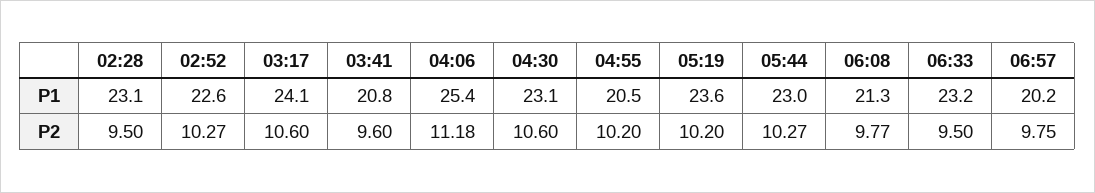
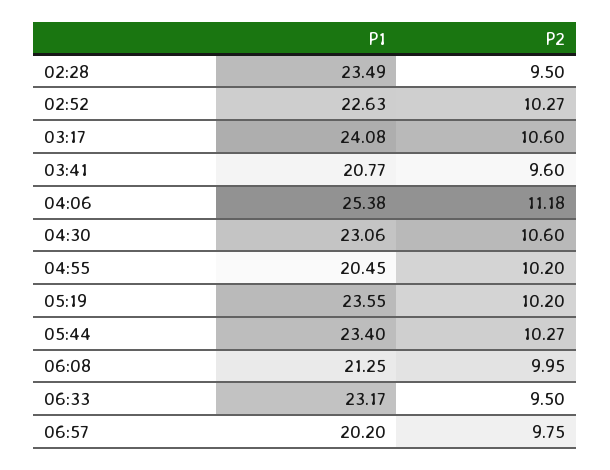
  {
    "02:28": {
-     "P1": 23.1,
+     "P1": 23.49,
      "P2": 9.5
    },
    "02:52": {
      "P1": 22.63,
      "P2": 10.27
    },
    "03:17": {
      "P1": 24.08,
      "P2": 10.6
    },
    "03:41": {
      "P1": 20.77,
      "P2": 9.6
    },
    "04:06": {
      "P1": 25.38,
      "P2": 11.18
    },
    "04:30": {
      "P1": 23.06,
      "P2": 10.6
    },
    "04:55": {
      "P1": 20.45,
      "P2": 10.2
    },
    "05:19": {
      "P1": 23.55,
      "P2": 10.2
    },
    "05:44": {
-     "P1": 23,
+     "P1": 23.4,
      "P2": 10.27
    },
    "06:08": {
      "P1": 21.25,
-     "P2": 9.77
+     "P2": 9.95
    },
    "06:33": {
      "P1": 23.17,
      "P2": 9.5
    },
    "06:57": {
      "P1": 20.2,
      "P2": 9.75
    }
  }

